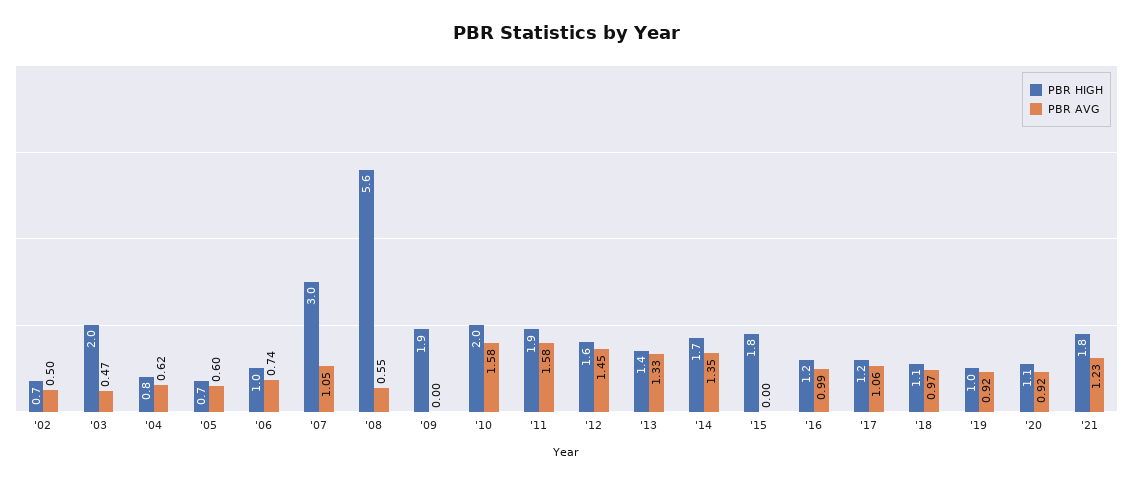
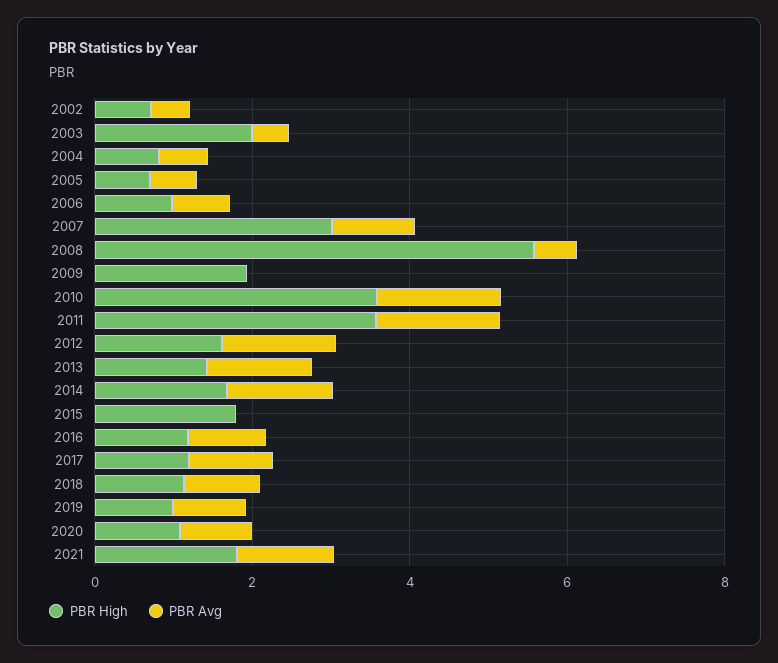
  {
    "PBR HIGH": {
      "'02": 0.7,
      "'03": 2,
      "'04": 0.8,
      "'05": 0.7,
      "'06": 1,
      "'07": 3,
      "'08": 5.6,
      "'09": 1.9,
-     "'10": 2,
+     "'10": 3.5,
-     "'11": 1.9,
+     "'11": 3.5,
      "'12": 1.6,
      "'13": 1.4,
      "'14": 1.7,
      "'15": 1.8,
      "'16": 1.2,
      "'17": 1.2,
      "'18": 1.1,
      "'19": 1,
      "'20": 1.1,
      "'21": 1.8
    },
    "PBR AVG": {
      "'02": 0.5,
      "'03": 0.47,
      "'04": 0.62,
      "'05": 0.6,
      "'06": 0.74,
      "'07": 1.05,
      "'08": 0.55,
      "'09": 0,
      "'10": 1.58,
      "'11": 1.58,
      "'12": 1.45,
      "'13": 1.33,
      "'14": 1.35,
      "'15": 0,
      "'16": 0.99,
      "'17": 1.06,
      "'18": 0.97,
      "'19": 0.92,
      "'20": 0.92,
      "'21": 1.23
    }
  }

